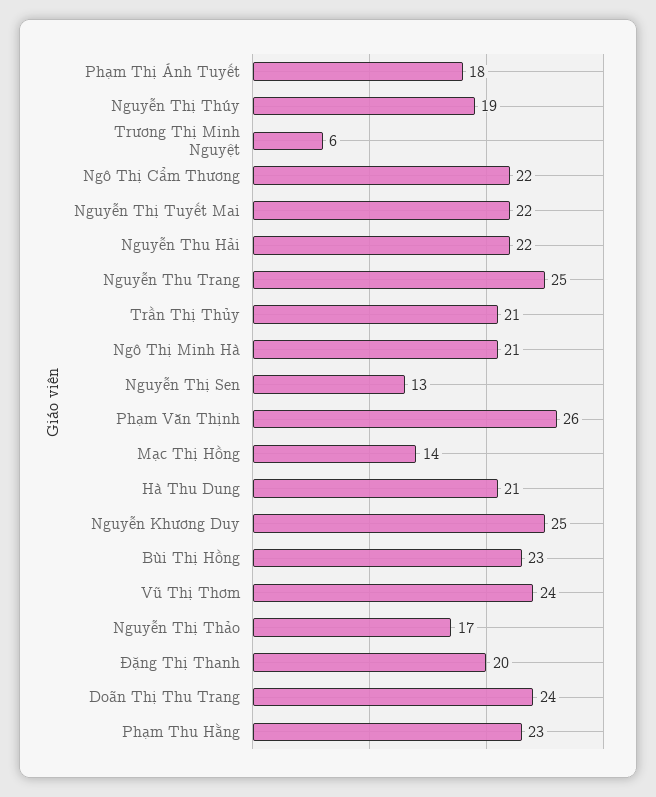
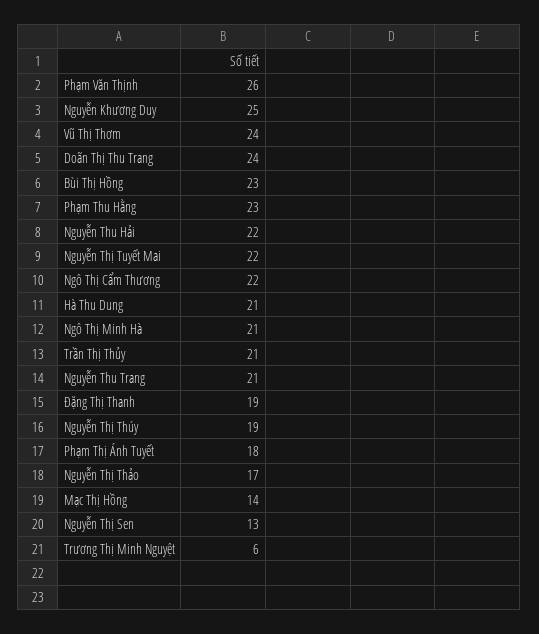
  {
    "Phạm Thị Ánh Tuyết": 18,
    "Nguyễn Thị Thúy": 19,
    "Trương Thị Minh Nguyệt": 6,
    "Ngô Thị Cẩm Thương": 22,
    "Nguyễn Thị Tuyết Mai": 22,
    "Nguyễn Thu Hải": 22,
-   "Nguyễn Thu Trang": 25,
+   "Nguyễn Thu Trang": 21,
    "Trần Thị Thủy": 21,
    "Ngô Thị Minh Hà": 21,
    "Nguyễn Thị Sen": 13,
    "Phạm Văn Thịnh": 26,
    "Mạc Thị Hồng": 14,
    "Hà Thu Dung": 21,
    "Nguyễn Khương Duy": 25,
    "Bùi Thị Hồng": 23,
    "Vũ Thị Thơm": 24,
    "Nguyễn Thị Thảo": 17,
-   "Đặng Thị Thanh": 20,
+   "Đặng Thị Thanh": 19,
    "Doãn Thị Thu Trang": 24,
    "Phạm Thu Hằng": 23
  }

